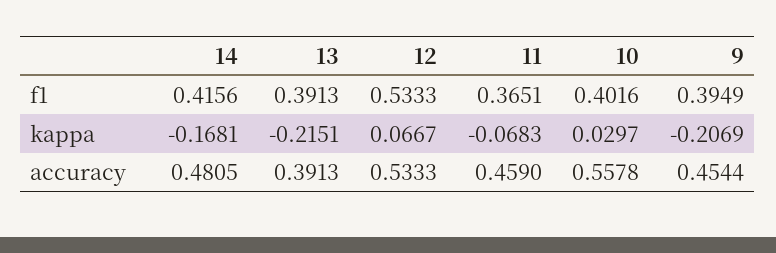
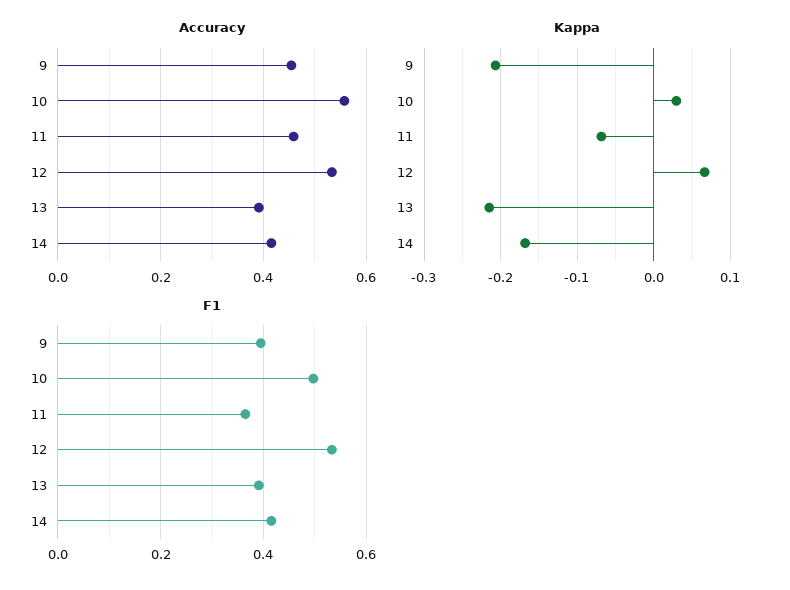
  {
    "f1": {
      "14": 0.4156,
      "13": 0.3913,
      "12": 0.5333,
      "11": 0.3651,
-     "10": 0.4016,
+     "10": 0.5,
      "9": 0.3949
    },
    "kappa": {
      "14": -0.1681,
      "13": -0.2151,
      "12": 0.0667,
      "11": -0.0683,
      "10": 0.0297,
      "9": -0.2069
    },
    "accuracy": {
-     "14": 0.4805,
+     "14": 0.42,
      "13": 0.3913,
      "12": 0.5333,
      "11": 0.459,
      "10": 0.5578,
      "9": 0.4544
    }
  }

